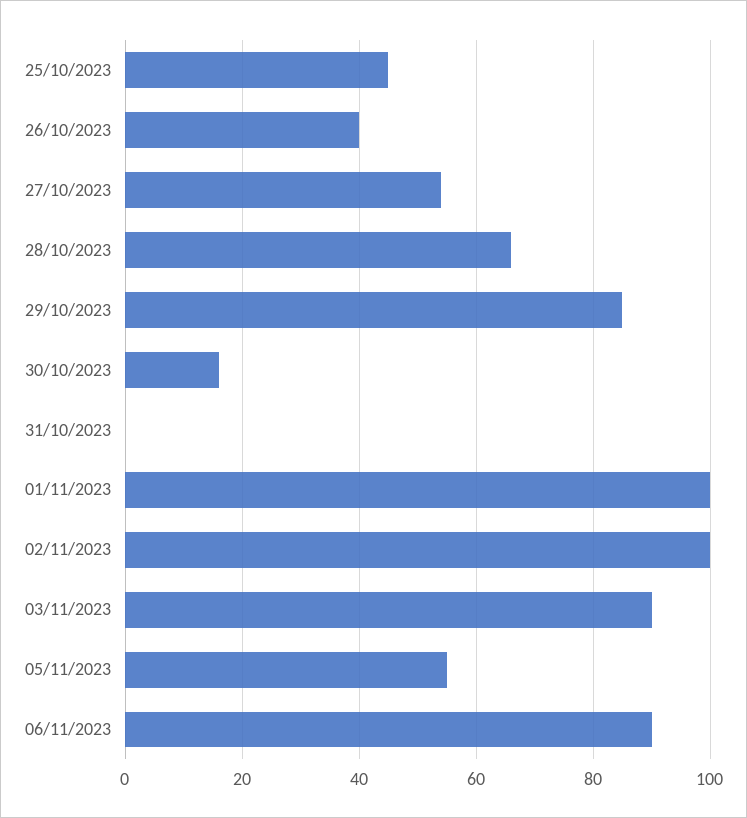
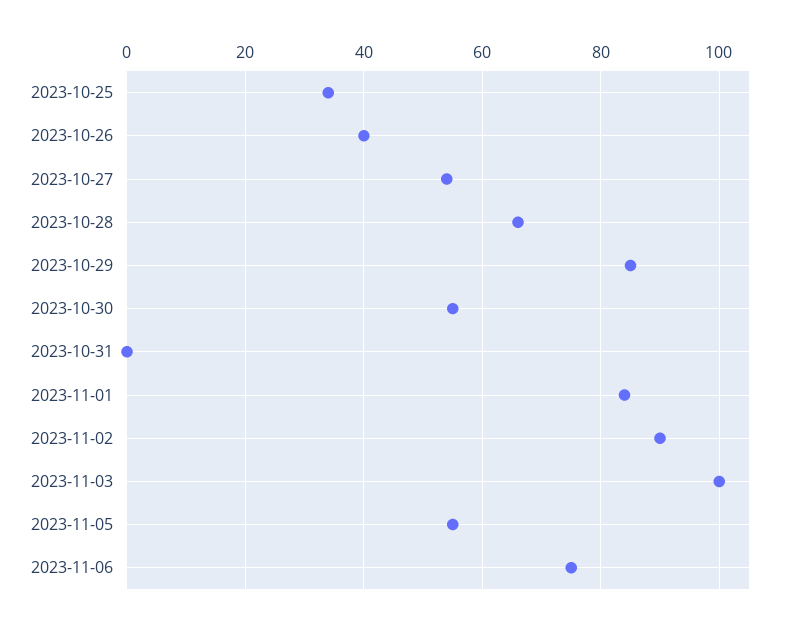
  {
-   "25/10/2023": 45,
+   "25/10/2023": 35,
    "26/10/2023": 40,
    "27/10/2023": 55,
    "28/10/2023": 65,
    "29/10/2023": 85,
-   "30/10/2023": 15,
+   "30/10/2023": 55,
    "31/10/2023": 0,
-   "01/11/2023": 100,
+   "01/11/2023": 85,
-   "02/11/2023": 100,
+   "02/11/2023": 90,
-   "03/11/2023": 90,
+   "03/11/2023": 100,
    "05/11/2023": 55,
-   "06/11/2023": 90
+   "06/11/2023": 75
  }

